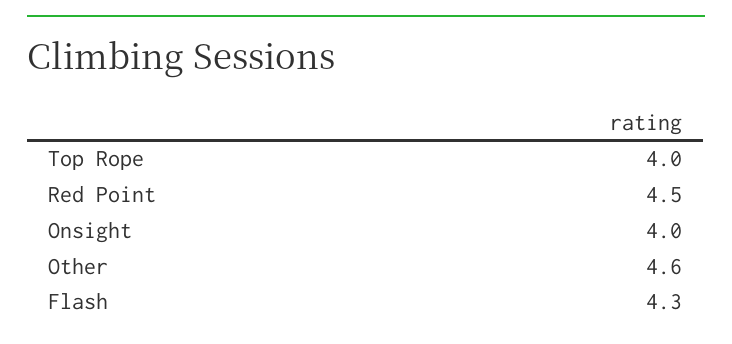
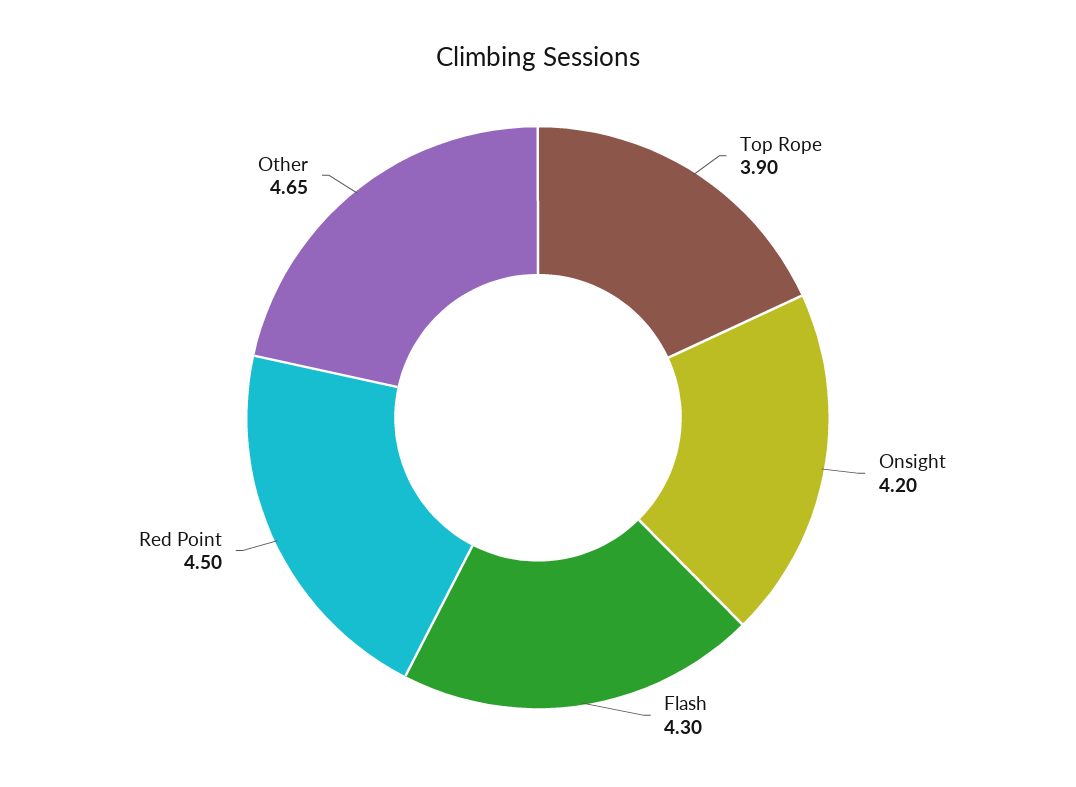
  {
-   "Top Rope": 4,
+   "Top Rope": 3.9,
    "Red Point": 4.5,
-   "Onsight": 4,
+   "Onsight": 4.2,
-   "Other": 4.6,
+   "Other": 4.65,
    "Flash": 4.3
  }

